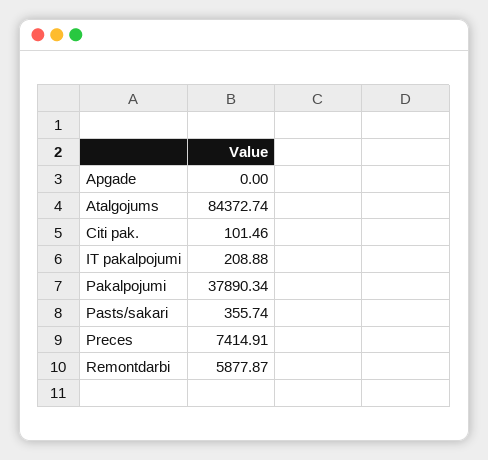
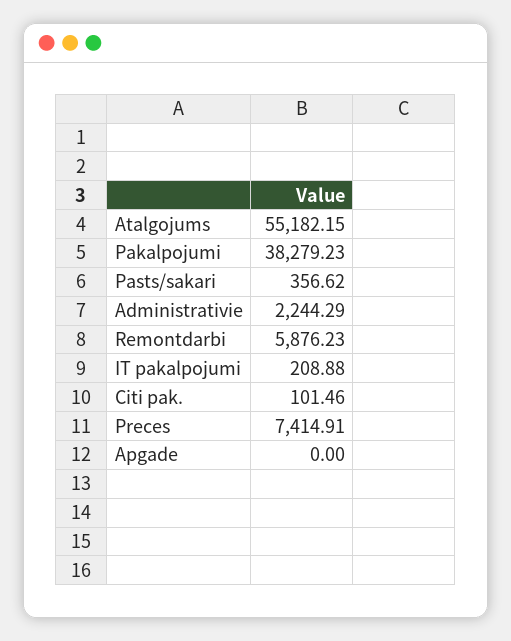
  {
    "Apgade": 0,
-   "Atalgojums": 84372.74,
+   "Atalgojums": 55182.15,
    "Citi pak.": 101.46,
    "IT pakalpojumi": 208.88,
-   "Pakalpojumi": 37890.34,
+   "Pakalpojumi": 38279.23,
-   "Pasts/sakari": 355.74,
+   "Pasts/sakari": 356.62,
    "Preces": 7414.91,
-   "Remontdarbi": 5877.87
+   "Remontdarbi": 5876.23,
+   "Administrativie": 2244.29
  }

